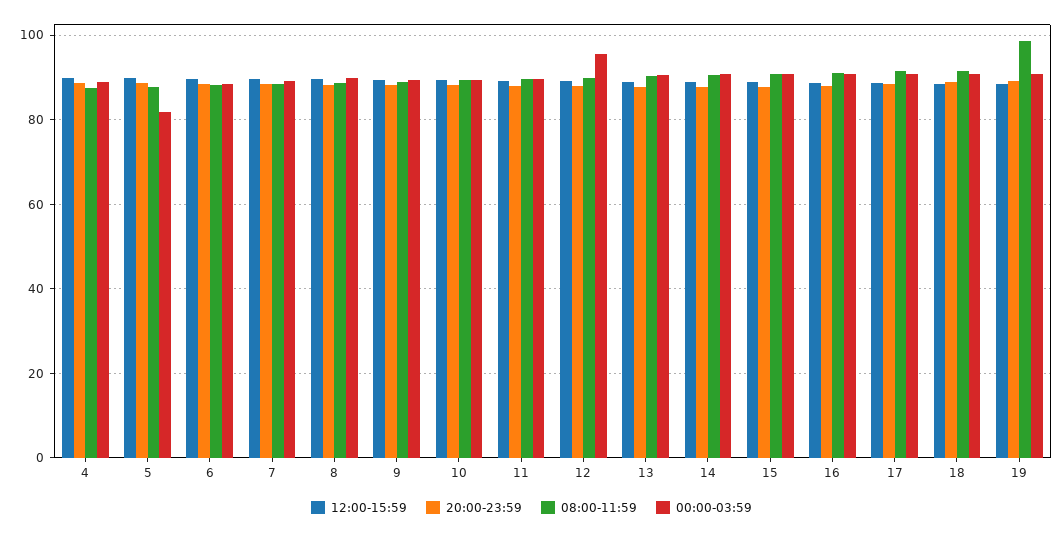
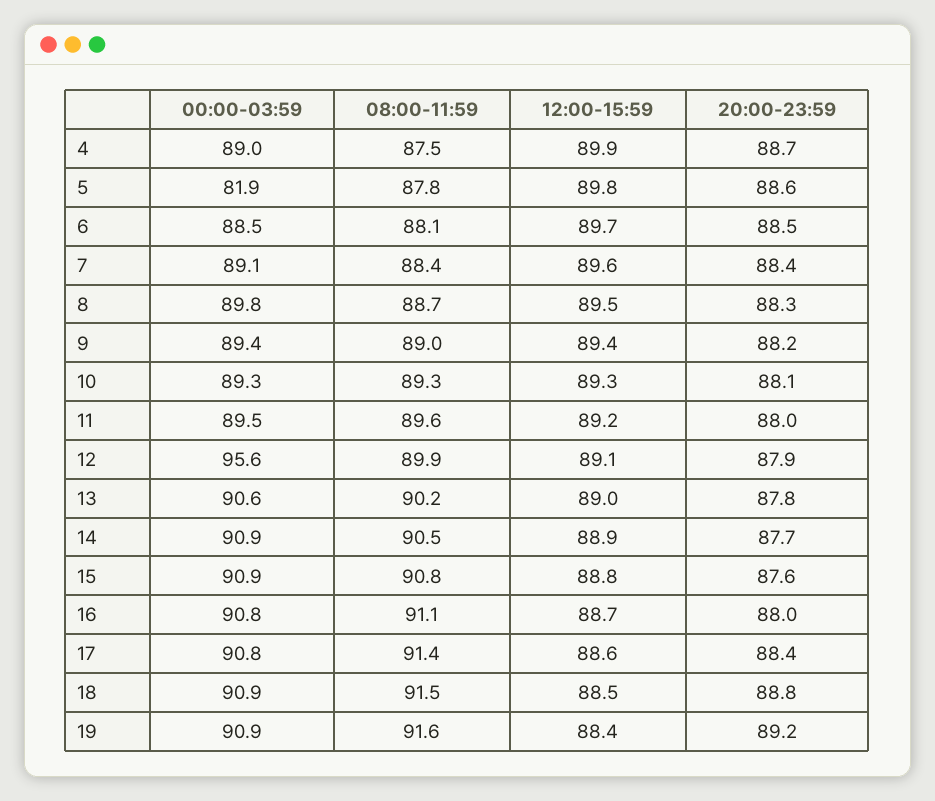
  {
    "12:00-15:59": {
      "4": 89.9,
      "5": 89.8,
      "6": 89.7,
      "7": 89.6,
      "8": 89.5,
      "9": 89.4,
      "10": 89.3,
      "11": 89.2,
      "12": 89.1,
      "13": 89,
      "14": 88.9,
      "15": 88.8,
      "16": 88.7,
      "17": 88.6,
      "18": 88.5,
      "19": 88.4
    },
    "20:00-23:59": {
      "4": 88.7,
      "5": 88.6,
      "6": 88.5,
      "7": 88.4,
      "8": 88.3,
      "9": 88.2,
      "10": 88.1,
      "11": 88,
      "12": 87.9,
      "13": 87.8,
      "14": 87.7,
      "15": 87.6,
      "16": 88,
      "17": 88.4,
      "18": 88.8,
      "19": 89.2
    },
    "08:00-11:59": {
      "4": 87.5,
      "5": 87.8,
      "6": 88.1,
      "7": 88.4,
      "8": 88.7,
      "9": 89,
      "10": 89.3,
      "11": 89.6,
      "12": 89.9,
      "13": 90.2,
      "14": 90.5,
      "15": 90.8,
      "16": 91.1,
      "17": 91.4,
      "18": 91.5,
-     "19": 98
+     "19": 91.6
    },
    "00:00-03:59": {
      "4": 89,
      "5": 81.9,
      "6": 88.5,
      "7": 89.1,
      "8": 89.8,
      "9": 89.4,
      "10": 89.3,
      "11": 89.5,
      "12": 95.6,
      "13": 90.6,
      "14": 90.9,
      "15": 90.9,
      "16": 90.8,
      "17": 90.8,
      "18": 90.9,
      "19": 90.9
    }
  }

